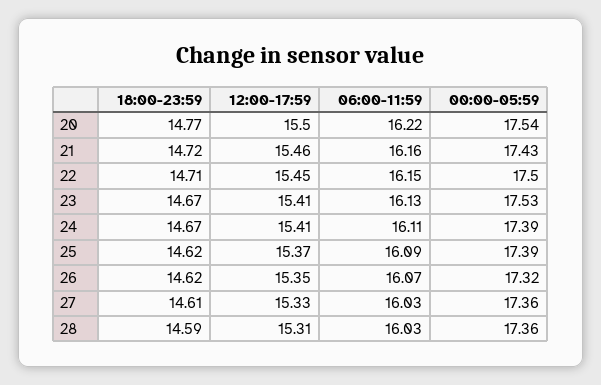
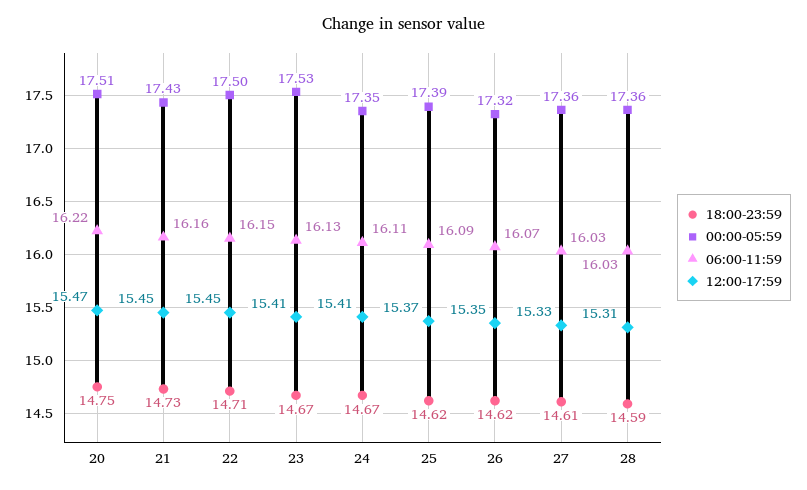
  {
    "18:00-23:59": {
-     "20": 14.77,
+     "20": 14.75,
-     "21": 14.72,
+     "21": 14.73,
      "22": 14.71,
      "23": 14.67,
      "24": 14.67,
      "25": 14.62,
      "26": 14.62,
      "27": 14.61,
      "28": 14.59
    },
    "12:00-17:59": {
-     "20": 15.5,
+     "20": 15.47,
-     "21": 15.46,
+     "21": 15.45,
      "22": 15.45,
      "23": 15.41,
      "24": 15.41,
      "25": 15.37,
      "26": 15.35,
      "27": 15.33,
      "28": 15.31
    },
    "06:00-11:59": {
      "20": 16.22,
      "21": 16.16,
      "22": 16.15,
      "23": 16.13,
      "24": 16.11,
      "25": 16.09,
      "26": 16.07,
      "27": 16.03,
      "28": 16.03
    },
    "00:00-05:59": {
-     "20": 17.54,
+     "20": 17.51,
      "21": 17.43,
      "22": 17.5,
      "23": 17.53,
-     "24": 17.39,
+     "24": 17.35,
      "25": 17.39,
      "26": 17.32,
      "27": 17.36,
      "28": 17.36
    }
  }

